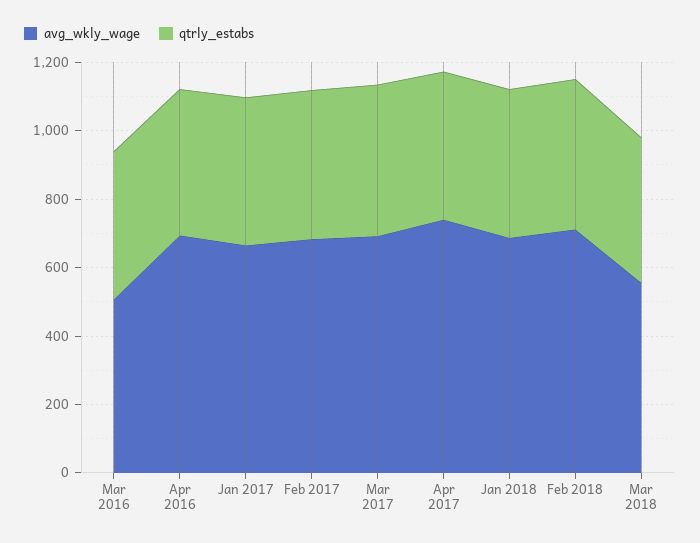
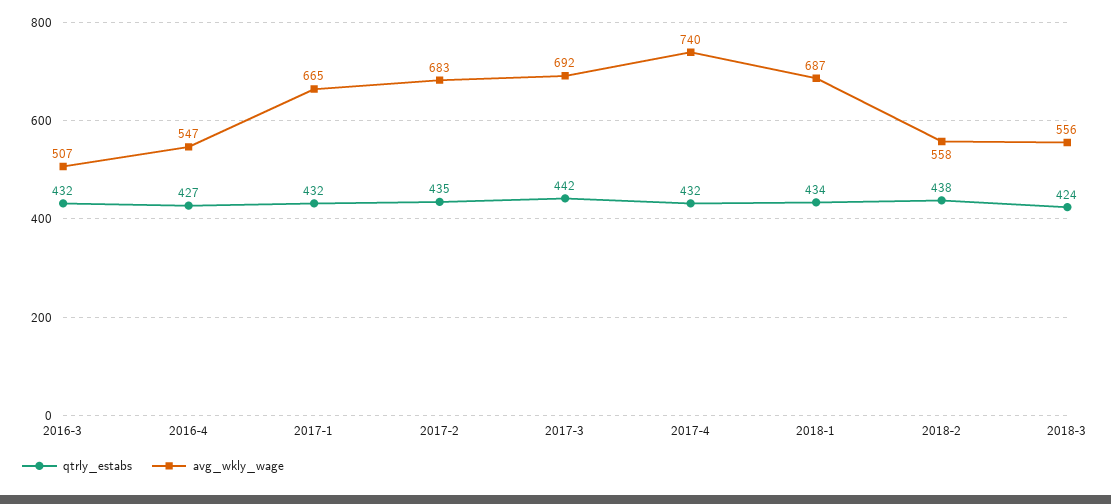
  {
    "avg_wkly_wage": {
      "Mar 2016": 507,
-     "Apr 2016": 700,
+     "Apr 2016": 547,
      "Jan 2017": 665,
      "Feb 2017": 683,
      "Mar 2017": 692,
      "Apr 2017": 740,
      "Jan 2018": 687,
-     "Feb 2018": 700,
+     "Feb 2018": 558,
      "Mar 2018": 556
    },
    "qtrly_estabs": {
      "Mar 2016": 432,
      "Apr 2016": 427,
      "Jan 2017": 432,
      "Feb 2017": 435,
      "Mar 2017": 442,
      "Apr 2017": 432,
      "Jan 2018": 434,
      "Feb 2018": 438,
      "Mar 2018": 424
    }
  }

